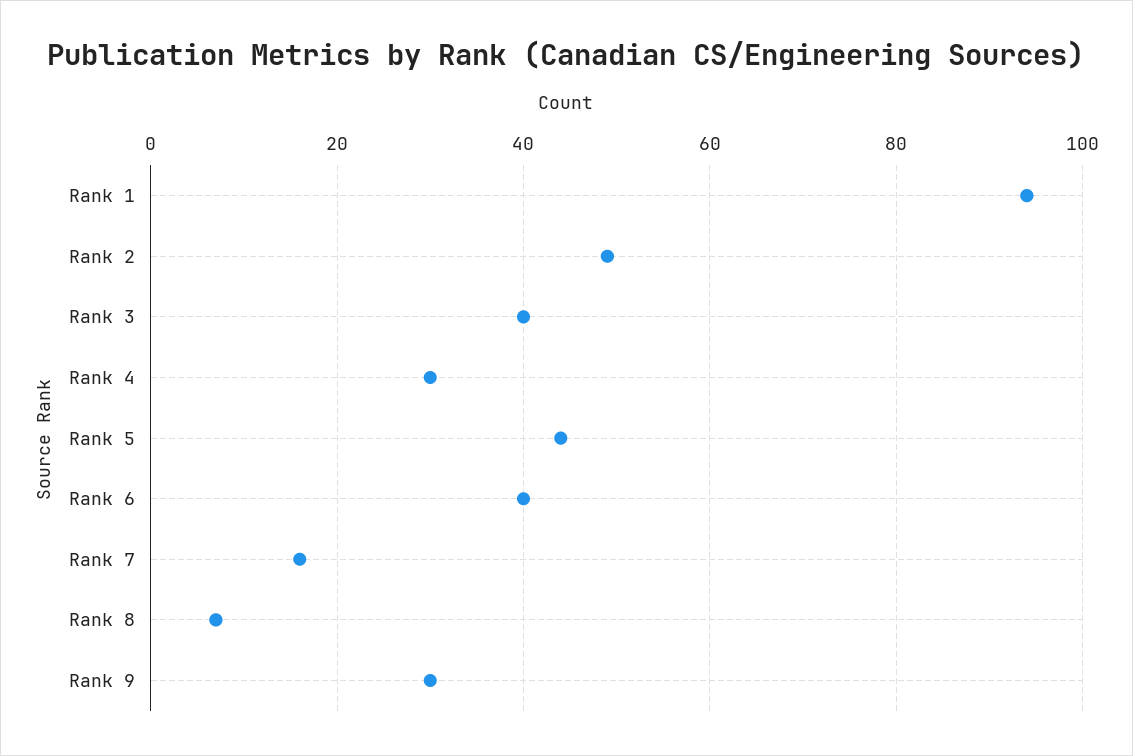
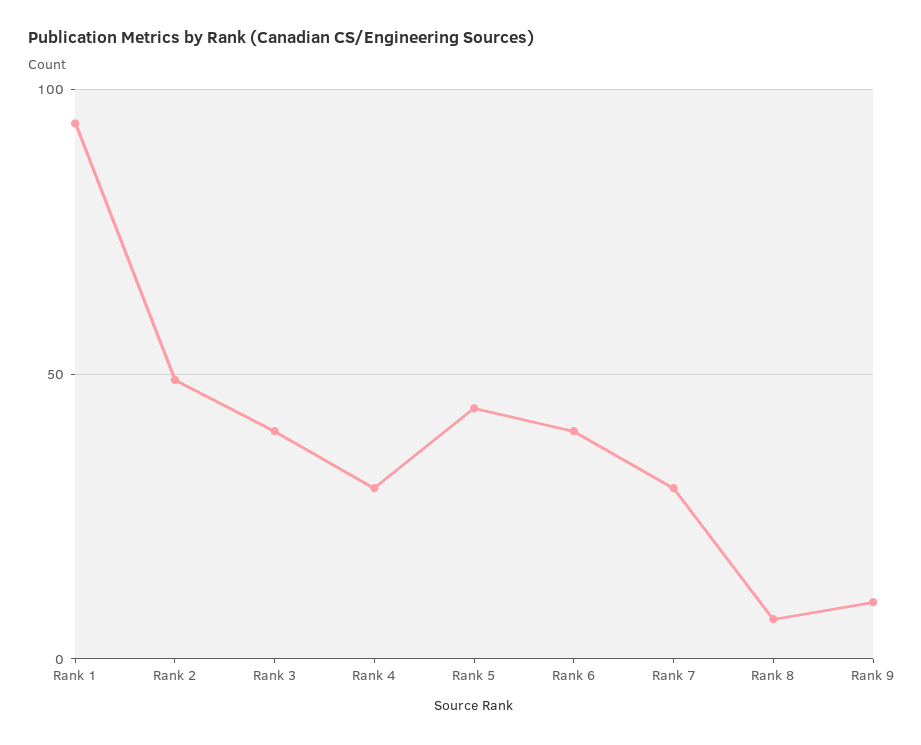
  {
    "Rank 1": 95,
    "Rank 2": 50,
    "Rank 3": 40,
    "Rank 4": 30,
    "Rank 5": 45,
    "Rank 6": 40,
-   "Rank 7": 15,
+   "Rank 7": 30,
    "Rank 8": 5,
-   "Rank 9": 30
+   "Rank 9": 10
  }

